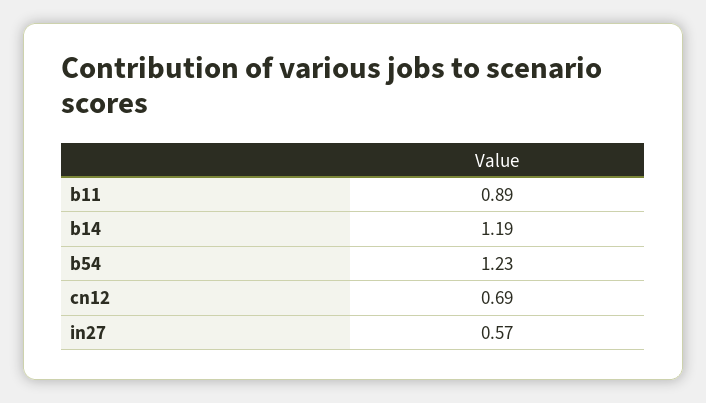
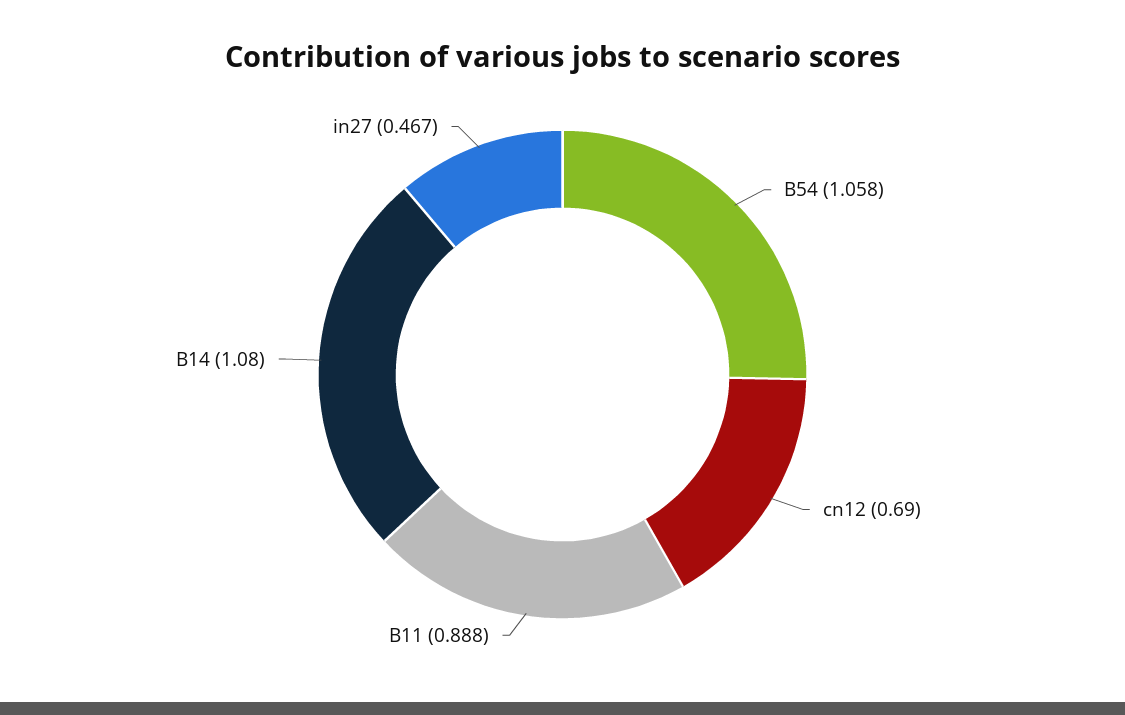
  {
    "b11": 0.888,
-   "b14": 1.19,
+   "b14": 1.08,
-   "b54": 1.23,
+   "b54": 1.058,
    "cn12": 0.69,
-   "in27": 0.57
+   "in27": 0.467
  }

